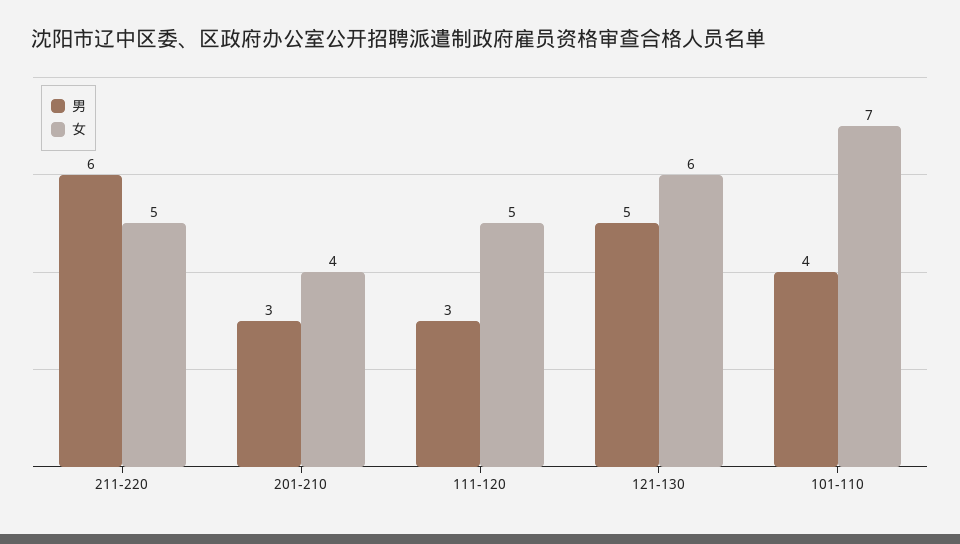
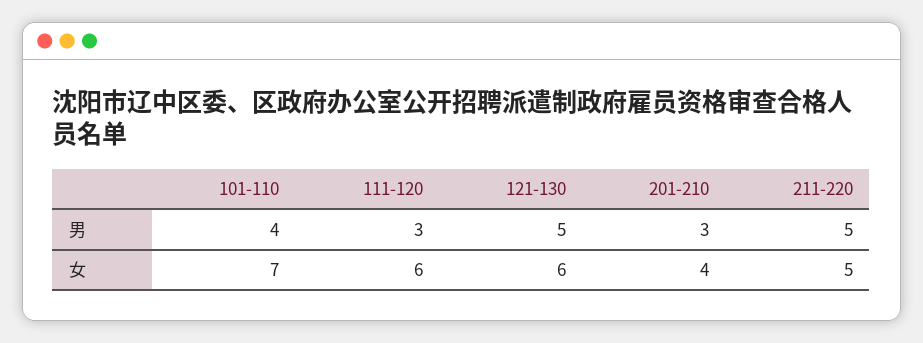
  {
    "男": {
-     "211-220": 6,
+     "211-220": 5,
      "201-210": 3,
      "111-120": 3,
      "121-130": 5,
      "101-110": 4
    },
    "女": {
      "211-220": 5,
      "201-210": 4,
-     "111-120": 5,
+     "111-120": 6,
      "121-130": 6,
      "101-110": 7
    }
  }

